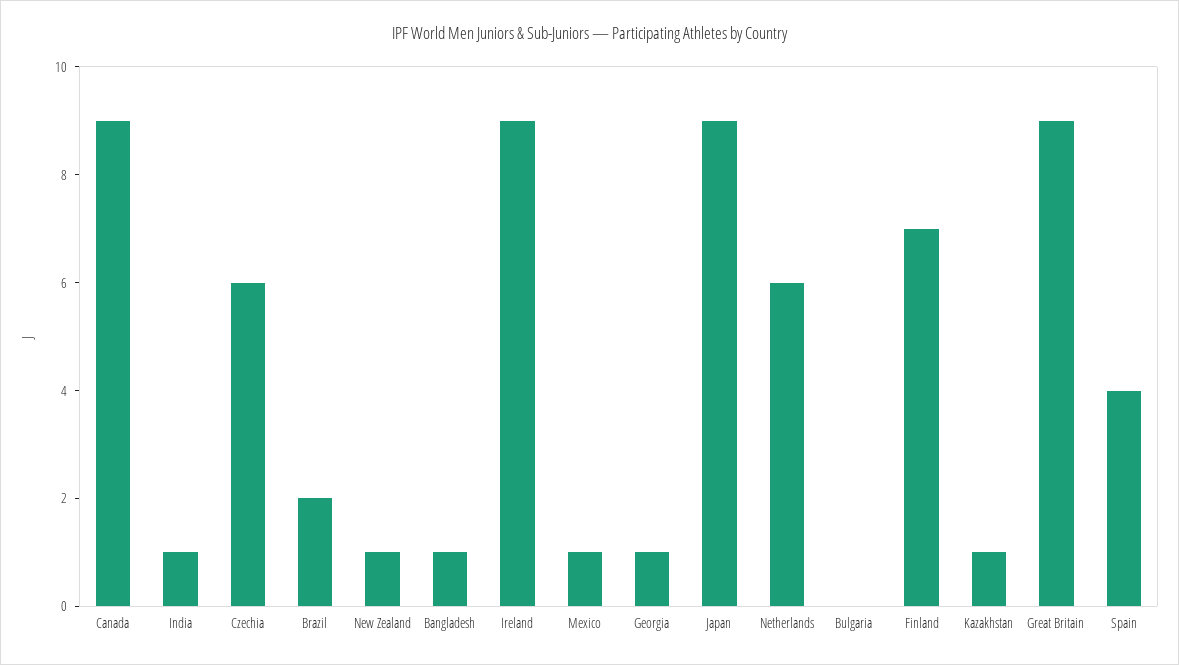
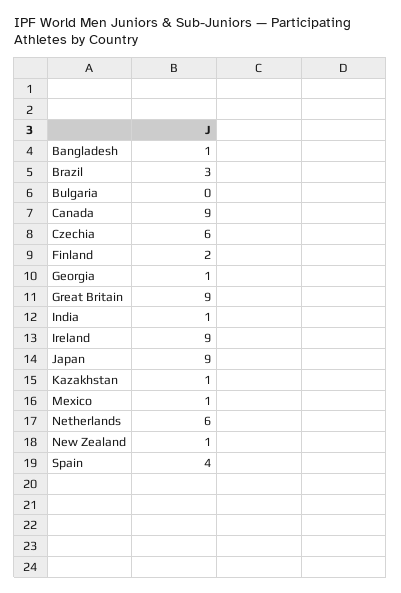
  {
    "Canada": 9,
    "India": 1,
    "Czechia": 6,
-   "Brazil": 2,
+   "Brazil": 3,
    "New Zealand": 1,
    "Bangladesh": 1,
    "Ireland": 9,
    "Mexico": 1,
    "Georgia": 1,
    "Japan": 9,
    "Netherlands": 6,
    "Bulgaria": 0,
-   "Finland": 7,
+   "Finland": 2,
    "Kazakhstan": 1,
    "Great Britain": 9,
    "Spain": 4
  }

